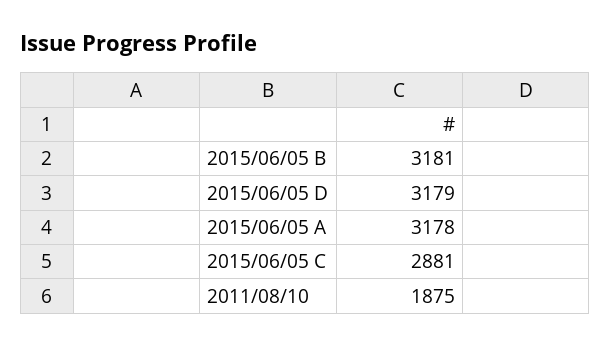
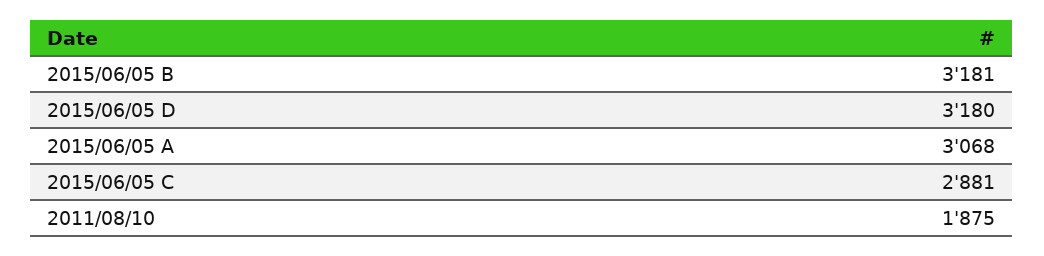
  {
    "2015/06/05 B": 3181,
-   "2015/06/05 D": 3179,
+   "2015/06/05 D": 3180,
-   "2015/06/05 A": 3178,
+   "2015/06/05 A": 3068,
    "2015/06/05 C": 2881,
    "2011/08/10": 1875
  }

